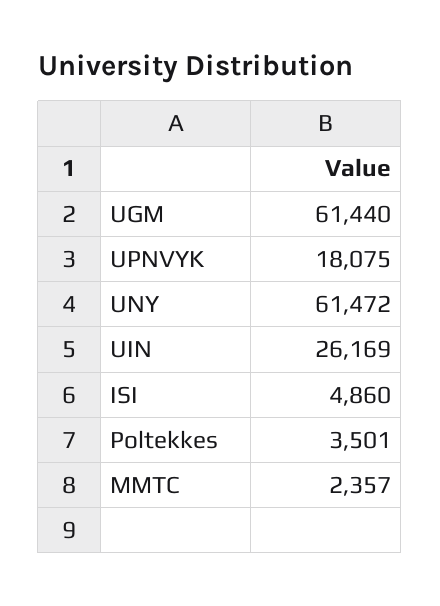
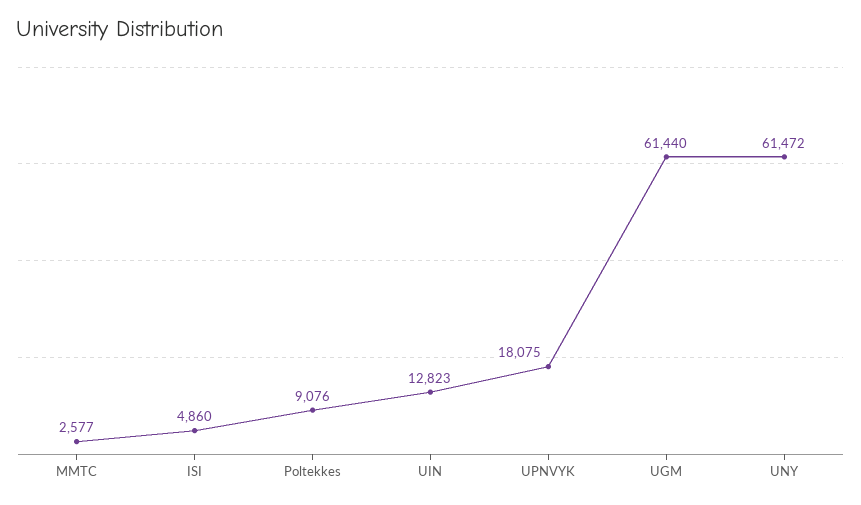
  {
    "UGM": 61440,
    "UPNVYK": 18075,
    "UNY": 61472,
-   "UIN": 26169,
+   "UIN": 12823,
    "ISI": 4860,
-   "Poltekkes": 3501,
+   "Poltekkes": 9076,
-   "MMTC": 2357
+   "MMTC": 2577
  }

